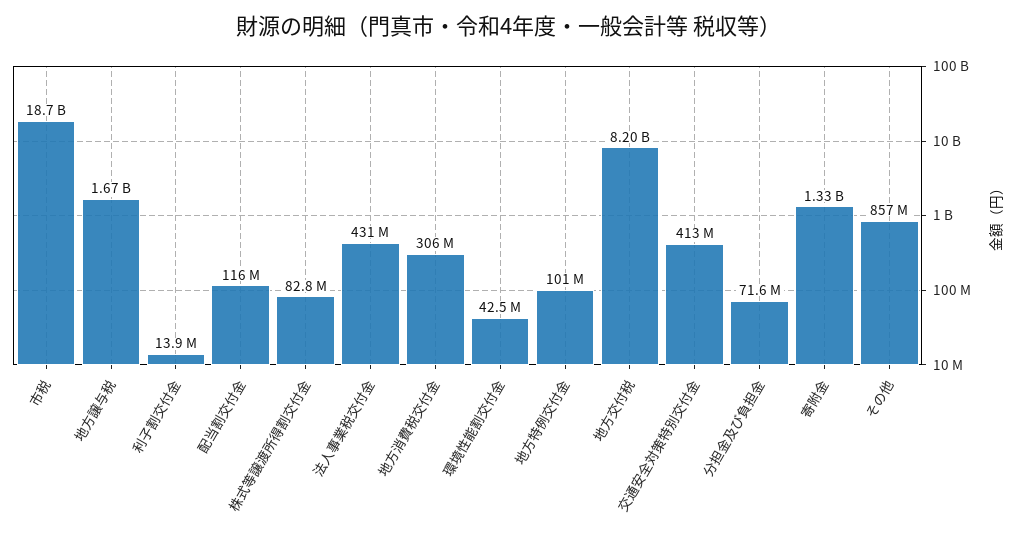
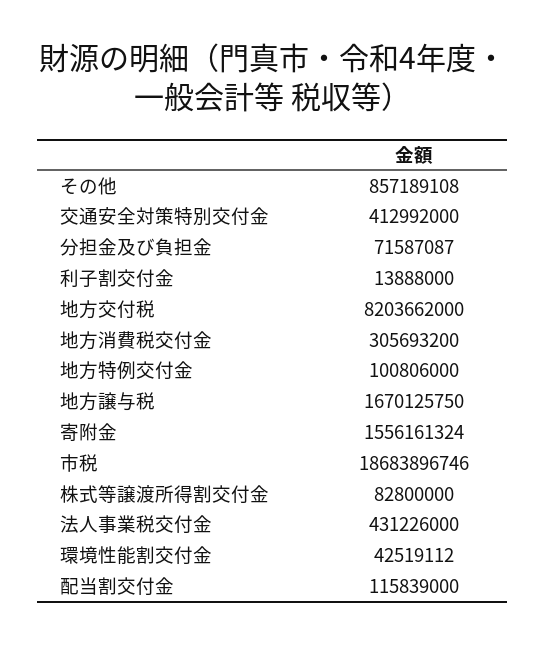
  {
    "市税": 18683896746,
    "地方譲与税": 1670125750,
    "利子割交付金": 13888000,
    "配当割交付金": 115839000,
    "株式等譲渡所得割交付金": 82800000,
    "法人事業税交付金": 431226000,
    "地方消費税交付金": 305693200,
    "環境性能割交付金": 42519112,
    "地方特例交付金": 100806000,
    "地方交付税": 8203662000,
    "交通安全対策特別交付金": 412992000,
    "分担金及び負担金": 71587087,
-   "寄附金": 1330000000,
+   "寄附金": 1556161324,
    "その他": 857189108
  }

